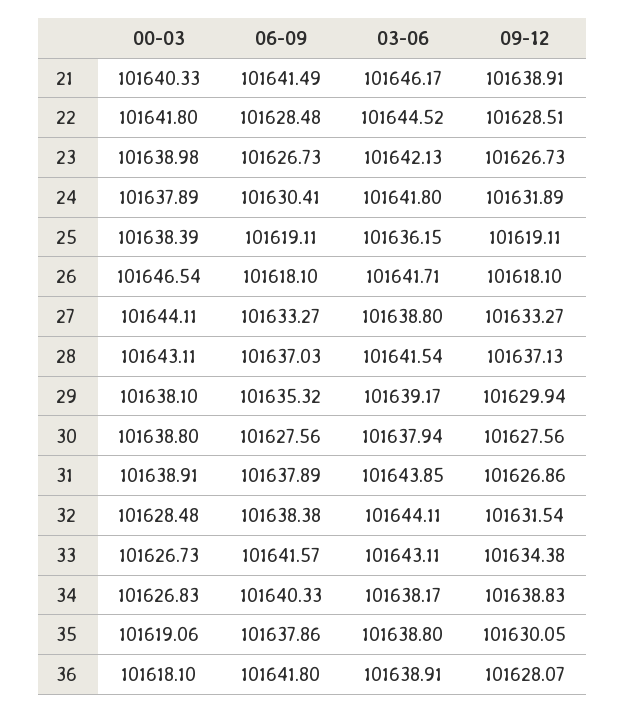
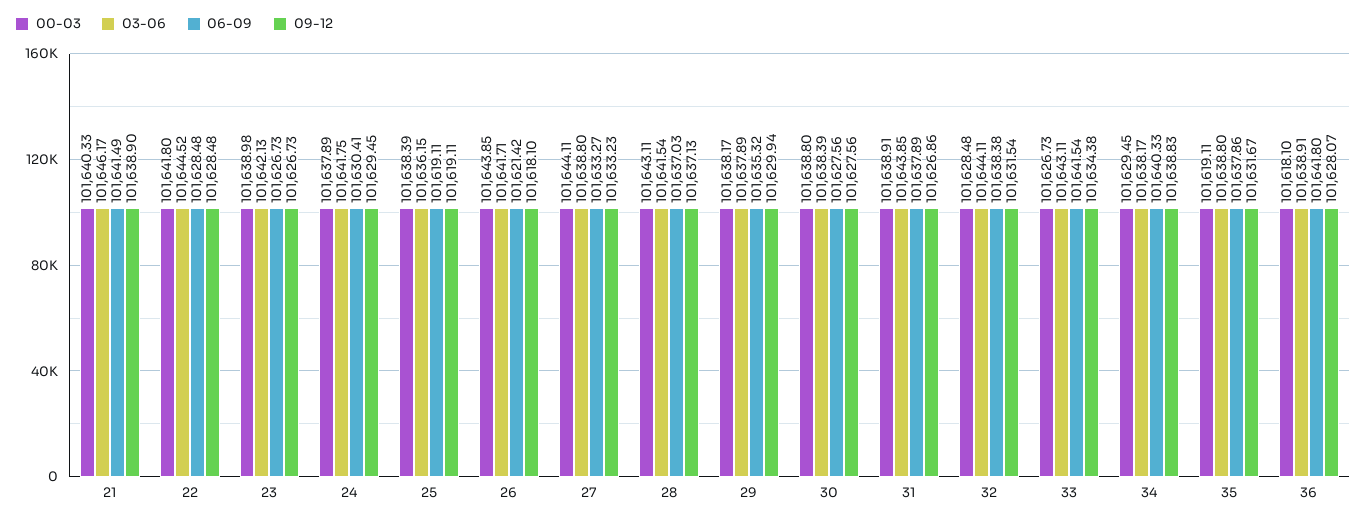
  {
    "00-03": {
      "21": 101640.33,
      "22": 101641.8,
      "23": 101638.98,
      "24": 101637.89,
      "25": 101638.39,
-     "26": 101646.54,
+     "26": 101643.85,
      "27": 101644.11,
      "28": 101643.11,
-     "29": 101638.1,
+     "29": 101638.17,
      "30": 101638.8,
      "31": 101638.91,
      "32": 101628.48,
      "33": 101626.73,
-     "34": 101626.83,
+     "34": 101629.45,
-     "35": 101619.06,
+     "35": 101619.11,
      "36": 101618.1
    },
    "06-09": {
      "21": 101641.49,
      "22": 101628.48,
      "23": 101626.73,
      "24": 101630.41,
      "25": 101619.11,
-     "26": 101618.1,
+     "26": 101621.42,
      "27": 101633.27,
      "28": 101637.03,
      "29": 101635.32,
      "30": 101627.56,
      "31": 101637.89,
      "32": 101638.38,
-     "33": 101641.57,
+     "33": 101641.54,
      "34": 101640.33,
      "35": 101637.86,
      "36": 101641.8
    },
    "03-06": {
      "21": 101646.17,
      "22": 101644.52,
      "23": 101642.13,
-     "24": 101641.8,
+     "24": 101641.75,
      "25": 101636.15,
      "26": 101641.71,
      "27": 101638.8,
      "28": 101641.54,
-     "29": 101639.17,
+     "29": 101637.89,
-     "30": 101637.94,
+     "30": 101638.39,
      "31": 101643.85,
      "32": 101644.11,
      "33": 101643.11,
      "34": 101638.17,
      "35": 101638.8,
      "36": 101638.91
    },
    "09-12": {
-     "21": 101638.91,
+     "21": 101638.9,
-     "22": 101628.51,
+     "22": 101628.48,
      "23": 101626.73,
-     "24": 101631.89,
+     "24": 101629.45,
      "25": 101619.11,
      "26": 101618.1,
-     "27": 101633.27,
+     "27": 101633.23,
      "28": 101637.13,
      "29": 101629.94,
      "30": 101627.56,
      "31": 101626.86,
      "32": 101631.54,
      "33": 101634.38,
      "34": 101638.83,
-     "35": 101630.05,
+     "35": 101631.67,
      "36": 101628.07
    }
  }

